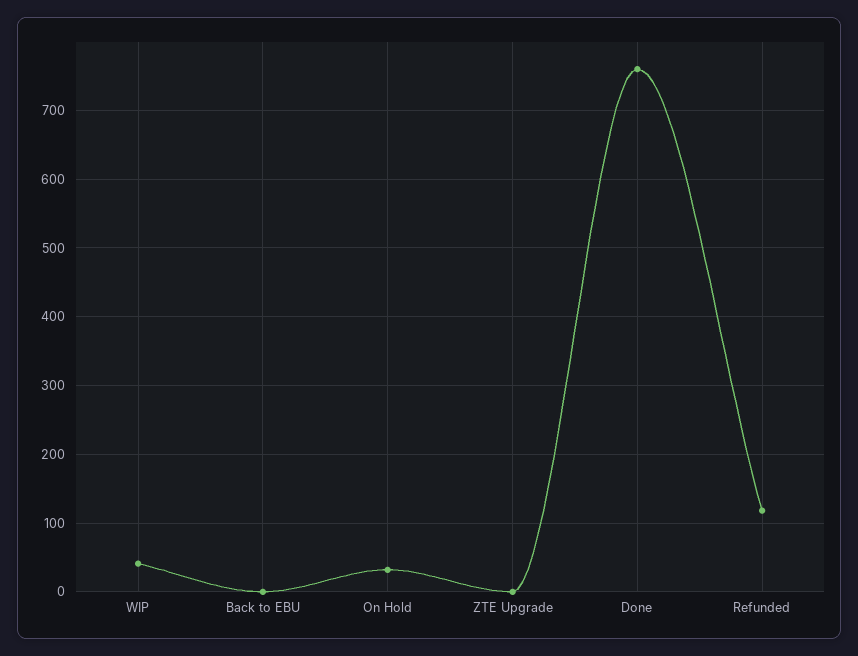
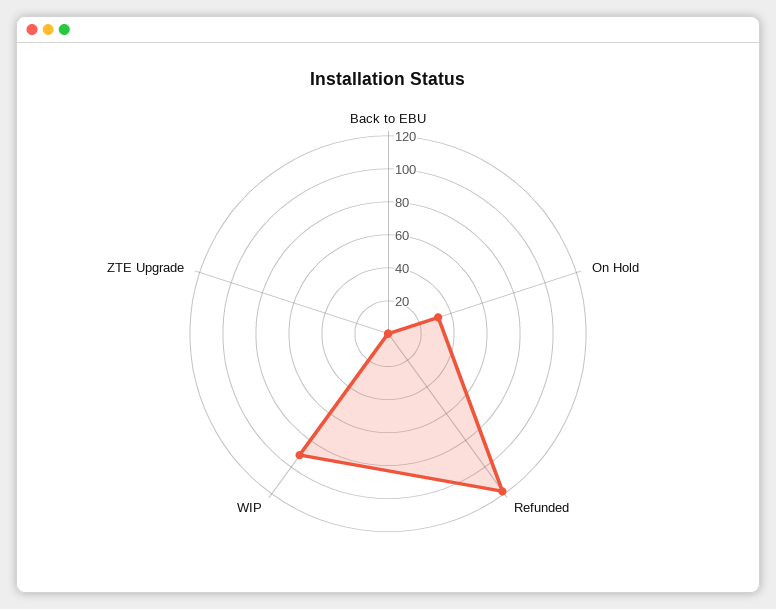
  {
-   "WIP": 40,
+   "WIP": 90,
    "Back to EBU": 0,
    "On Hold": 30,
    "ZTE Upgrade": 0,
-   "Done": 760,
    "Refunded": 120
  }

